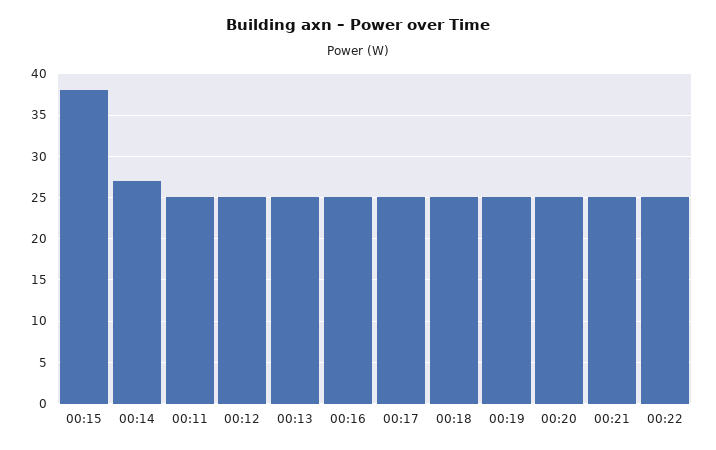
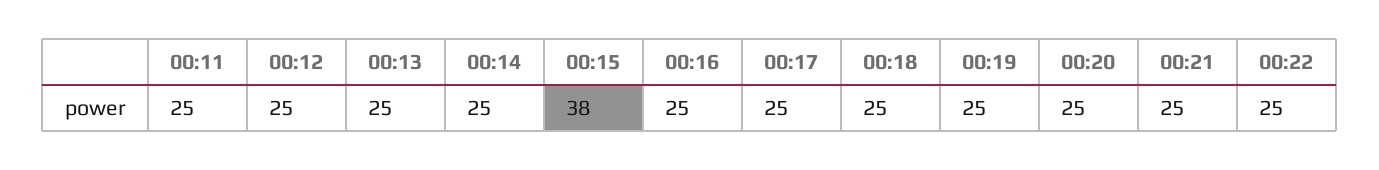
  {
    "00:15": 38,
-   "00:14": 27,
+   "00:14": 25,
    "00:11": 25,
    "00:12": 25,
    "00:13": 25,
    "00:16": 25,
    "00:17": 25,
    "00:18": 25,
    "00:19": 25,
    "00:20": 25,
    "00:21": 25,
    "00:22": 25
  }

